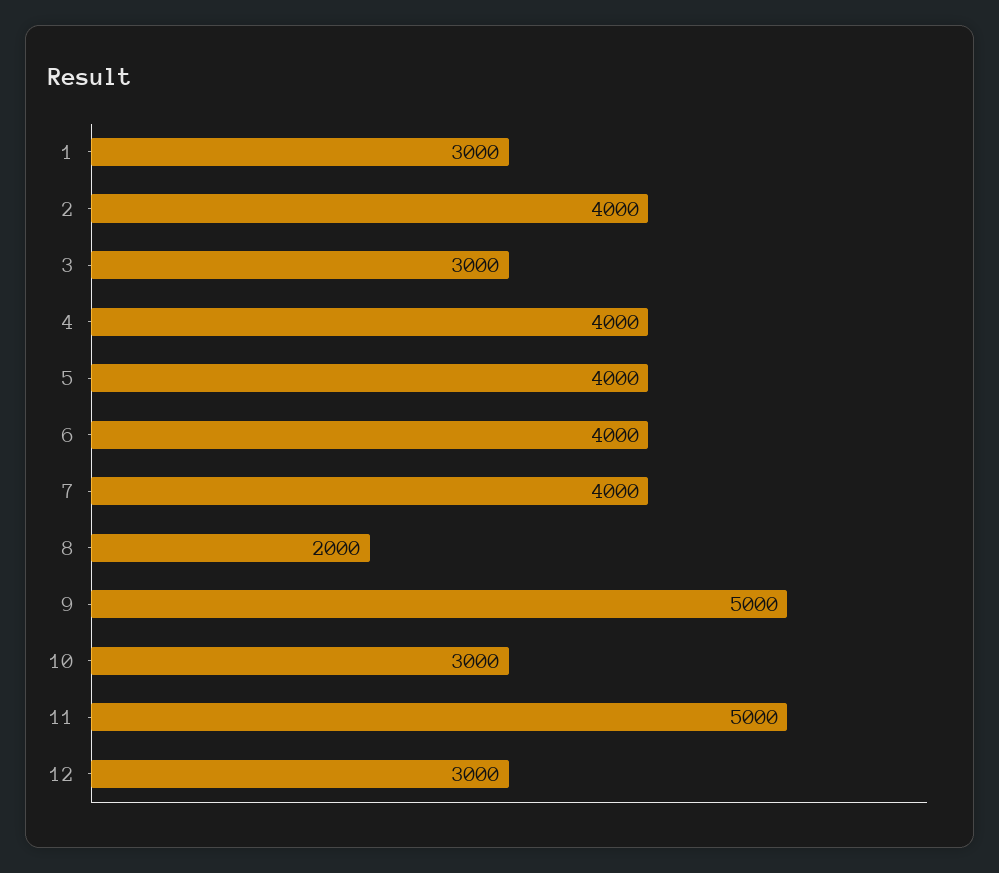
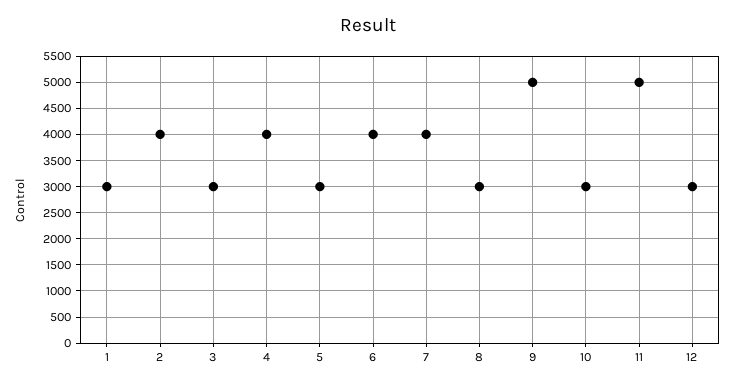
  {
    "1": 3000,
    "2": 4000,
    "3": 3000,
    "4": 4000,
-   "5": 4000,
+   "5": 3000,
    "6": 4000,
    "7": 4000,
-   "8": 2000,
+   "8": 3000,
    "9": 5000,
    "10": 3000,
    "11": 5000,
    "12": 3000
  }

